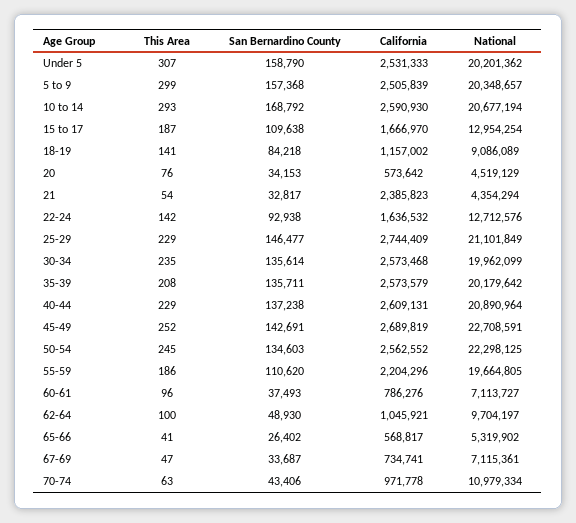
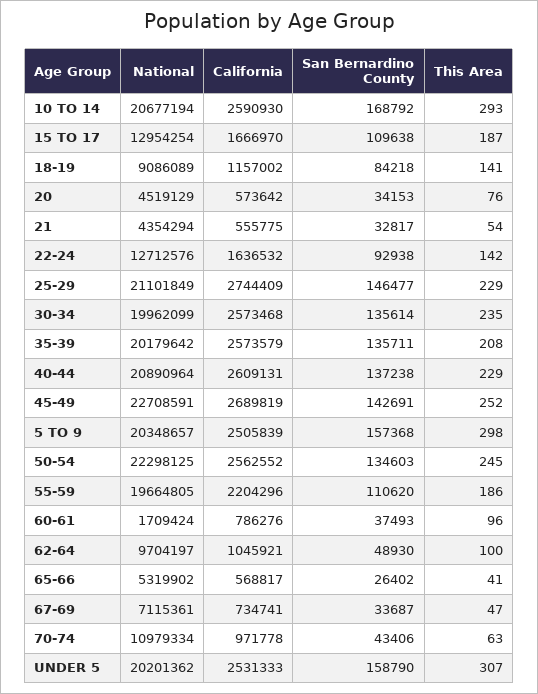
  {
    "This Area": {
      "Under 5": 307,
-     "5 to 9": 299,
+     "5 to 9": 298,
      "10 to 14": 293,
      "15 to 17": 187,
      "18-19": 141,
      "20": 76,
      "21": 54,
      "22-24": 142,
      "25-29": 229,
      "30-34": 235,
      "35-39": 208,
      "40-44": 229,
      "45-49": 252,
      "50-54": 245,
      "55-59": 186,
      "60-61": 96,
      "62-64": 100,
      "65-66": 41,
      "67-69": 47,
      "70-74": 63
    },
    "San Bernardino County": {
      "Under 5": 158790,
      "5 to 9": 157368,
      "10 to 14": 168792,
      "15 to 17": 109638,
      "18-19": 84218,
      "20": 34153,
      "21": 32817,
      "22-24": 92938,
      "25-29": 146477,
      "30-34": 135614,
      "35-39": 135711,
      "40-44": 137238,
      "45-49": 142691,
      "50-54": 134603,
      "55-59": 110620,
      "60-61": 37493,
      "62-64": 48930,
      "65-66": 26402,
      "67-69": 33687,
      "70-74": 43406
    },
    "California": {
      "Under 5": 2531333,
      "5 to 9": 2505839,
      "10 to 14": 2590930,
      "15 to 17": 1666970,
      "18-19": 1157002,
      "20": 573642,
-     "21": 2385823,
+     "21": 555775,
      "22-24": 1636532,
      "25-29": 2744409,
      "30-34": 2573468,
      "35-39": 2573579,
      "40-44": 2609131,
      "45-49": 2689819,
      "50-54": 2562552,
      "55-59": 2204296,
      "60-61": 786276,
      "62-64": 1045921,
      "65-66": 568817,
      "67-69": 734741,
      "70-74": 971778
    },
    "National": {
      "Under 5": 20201362,
      "5 to 9": 20348657,
      "10 to 14": 20677194,
      "15 to 17": 12954254,
      "18-19": 9086089,
      "20": 4519129,
      "21": 4354294,
      "22-24": 12712576,
      "25-29": 21101849,
      "30-34": 19962099,
      "35-39": 20179642,
      "40-44": 20890964,
      "45-49": 22708591,
      "50-54": 22298125,
      "55-59": 19664805,
-     "60-61": 7113727,
+     "60-61": 1709424,
      "62-64": 9704197,
      "65-66": 5319902,
      "67-69": 7115361,
      "70-74": 10979334
    }
  }

